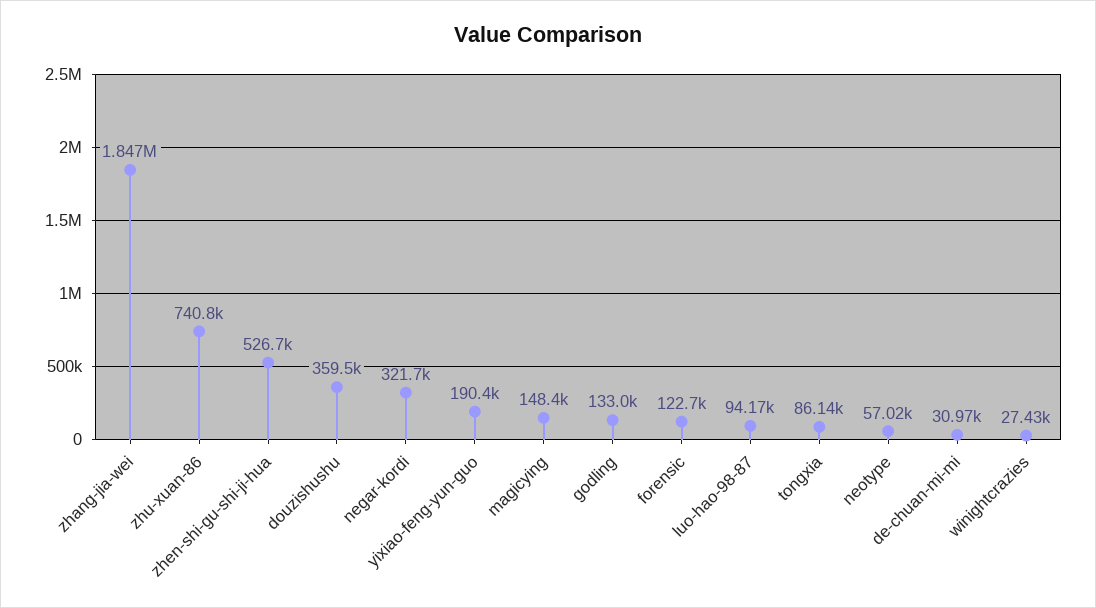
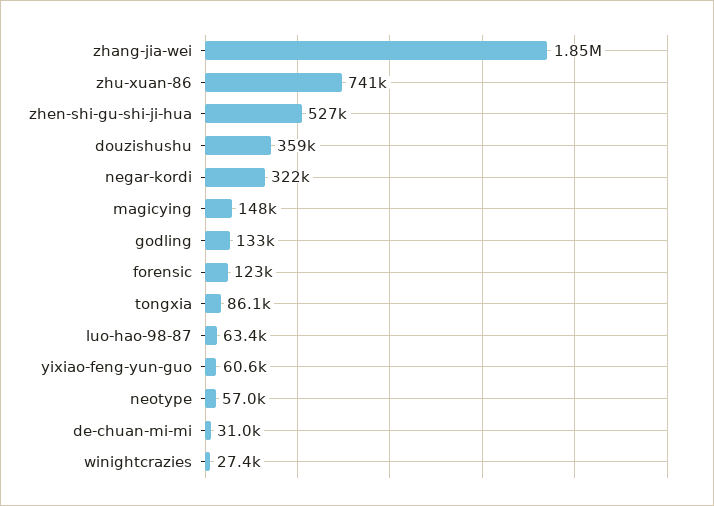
  {
    "zhang-jia-wei": 1847000,
    "zhu-xuan-86": 740800,
    "zhen-shi-gu-shi-ji-hua": 526700,
    "douzishushu": 359500,
    "negar-kordi": 321700,
-   "yixiao-feng-yun-guo": 190400,
+   "yixiao-feng-yun-guo": 60600,
    "magicying": 148400,
    "godling": 133000,
    "forensic": 122700,
-   "luo-hao-98-87": 94170,
+   "luo-hao-98-87": 63400,
    "tongxia": 86140,
    "neotype": 57020,
    "de-chuan-mi-mi": 30970,
    "winightcrazies": 27430
  }

